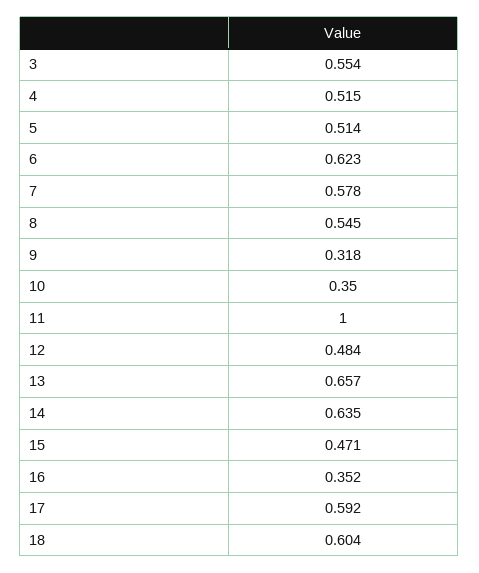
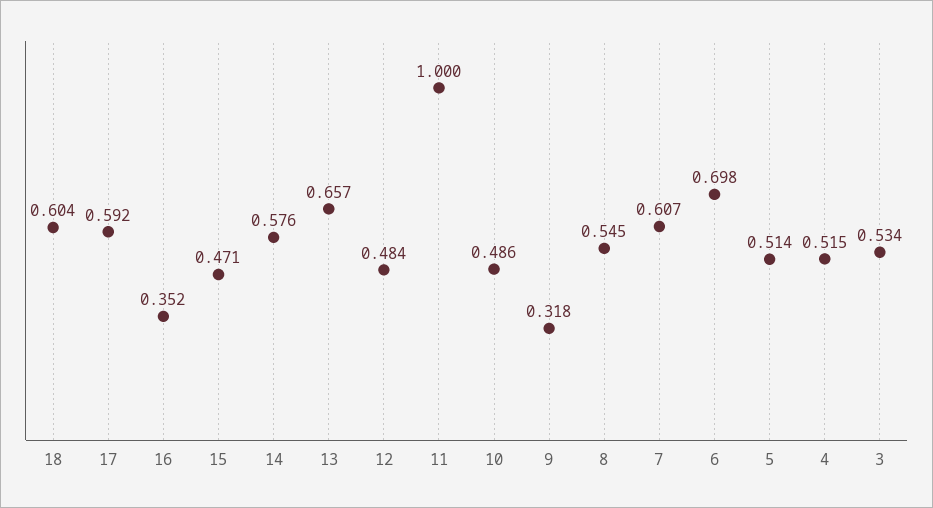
  {
-   "3": 0.554,
+   "3": 0.534,
    "4": 0.515,
    "5": 0.514,
-   "6": 0.623,
+   "6": 0.698,
-   "7": 0.578,
+   "7": 0.607,
    "8": 0.545,
    "9": 0.318,
-   "10": 0.35,
+   "10": 0.486,
    "11": 1,
    "12": 0.484,
    "13": 0.657,
-   "14": 0.635,
+   "14": 0.576,
    "15": 0.471,
    "16": 0.352,
    "17": 0.592,
    "18": 0.604
  }

